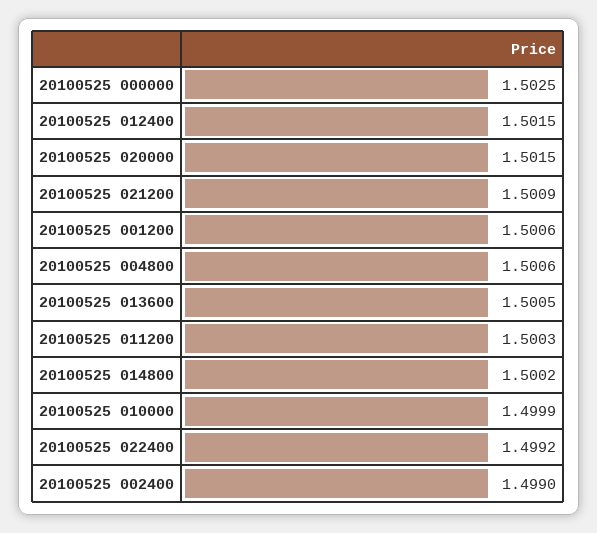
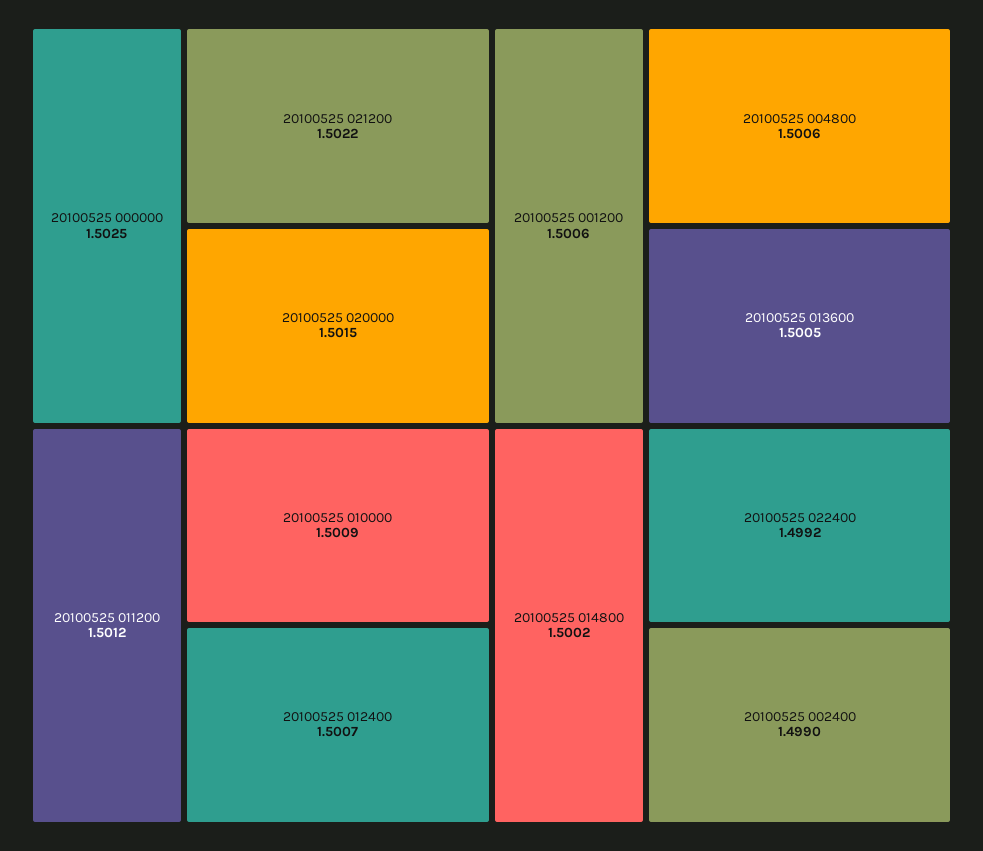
  {
    "20100525 000000": 1.5025,
-   "20100525 012400": 1.5015,
+   "20100525 012400": 1.5007,
    "20100525 020000": 1.5015,
-   "20100525 021200": 1.5009,
+   "20100525 021200": 1.5022,
    "20100525 001200": 1.5006,
    "20100525 004800": 1.5006,
    "20100525 013600": 1.5005,
-   "20100525 011200": 1.5003,
+   "20100525 011200": 1.5012,
    "20100525 014800": 1.5002,
-   "20100525 010000": 1.4999,
+   "20100525 010000": 1.5009,
    "20100525 022400": 1.4992,
    "20100525 002400": 1.499
  }

